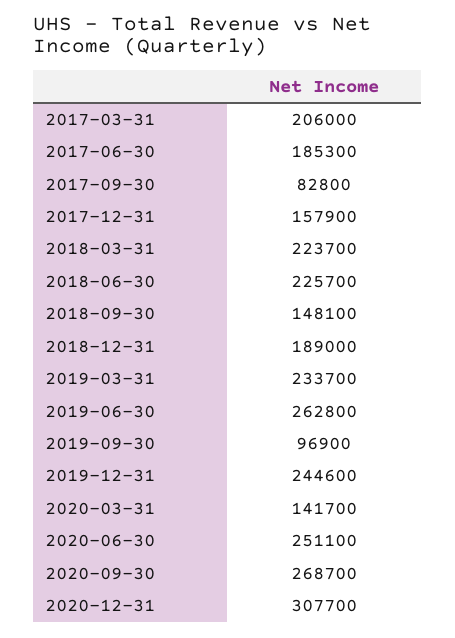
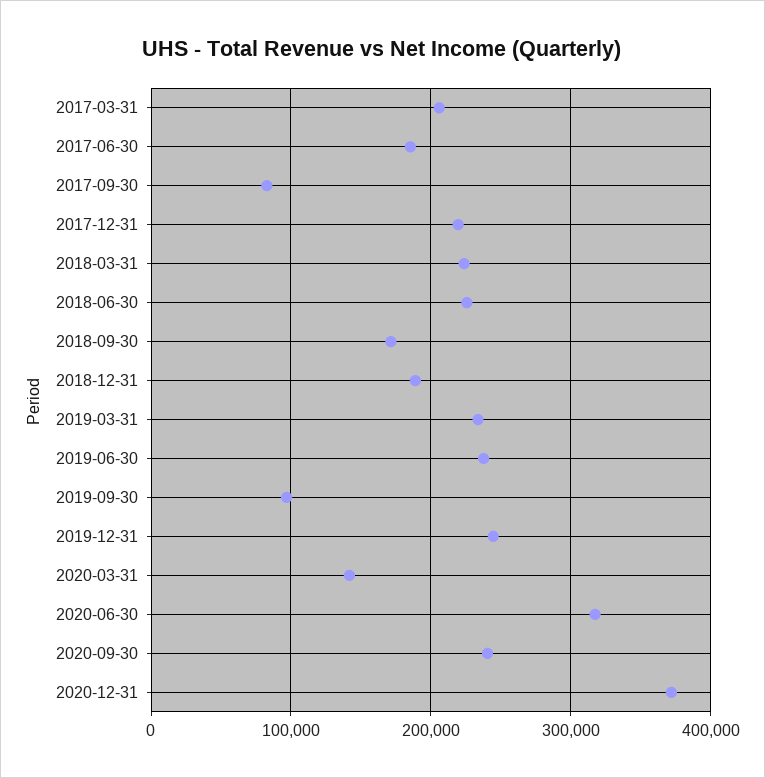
  {
    "2017-03-31": 206000,
    "2017-06-30": 185300,
    "2017-09-30": 82800,
-   "2017-12-31": 157900,
+   "2017-12-31": 220000,
    "2018-03-31": 223700,
    "2018-06-30": 225700,
-   "2018-09-30": 148100,
+   "2018-09-30": 170000,
    "2018-12-31": 189000,
    "2019-03-31": 233700,
-   "2019-06-30": 262800,
+   "2019-06-30": 240000,
    "2019-09-30": 96900,
    "2019-12-31": 244600,
    "2020-03-31": 141700,
-   "2020-06-30": 251100,
+   "2020-06-30": 320000,
-   "2020-09-30": 268700,
+   "2020-09-30": 240000,
-   "2020-12-31": 307700
+   "2020-12-31": 370000
  }

